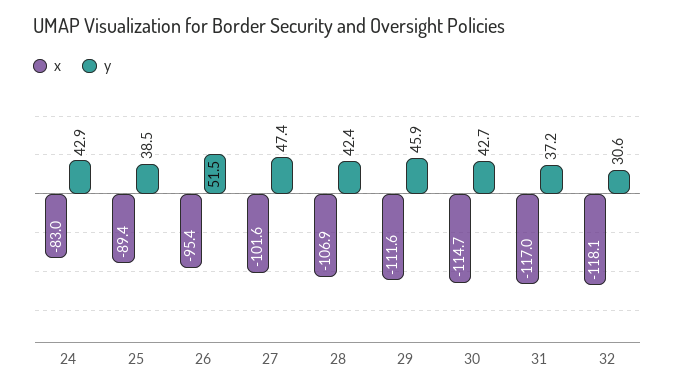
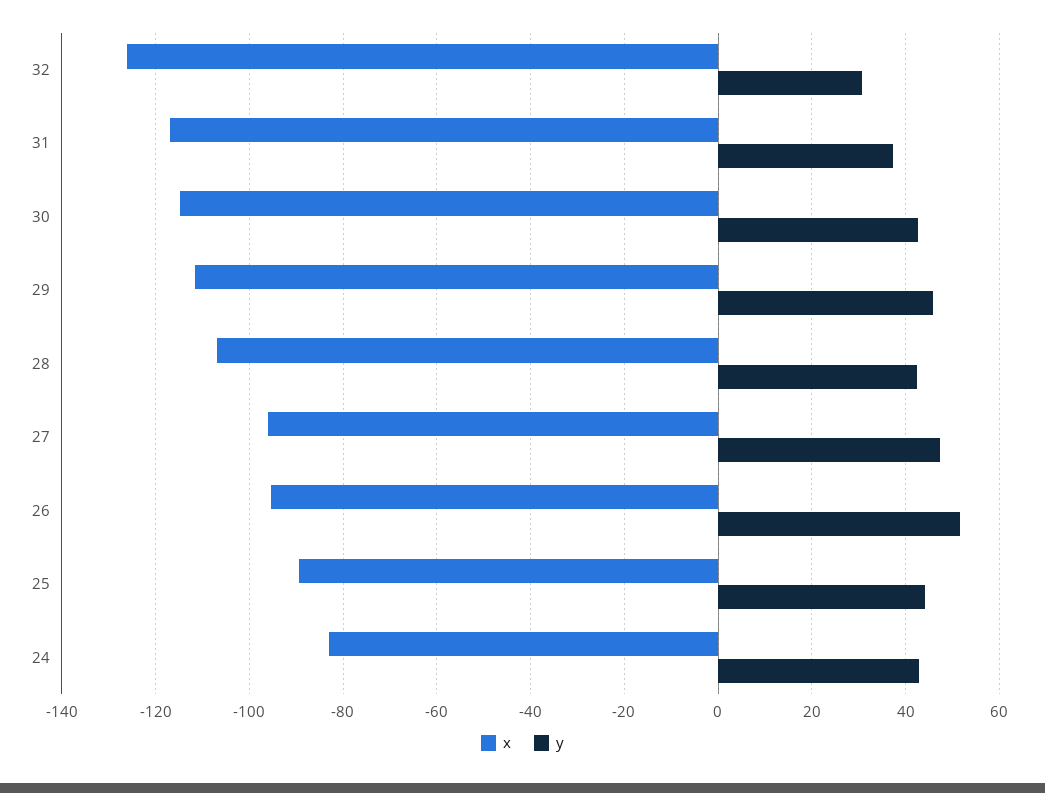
  {
    "x": {
      "24": -83,
      "25": -89.4,
      "26": -95.4,
-     "27": -101.6,
+     "27": -96,
      "28": -106.9,
      "29": -111.6,
      "30": -114.7,
      "31": -117,
-     "32": -118.1
+     "32": -126
    },
    "y": {
      "24": 42.9,
-     "25": 38.5,
+     "25": 44,
      "26": 51.5,
      "27": 47.4,
      "28": 42.4,
      "29": 45.9,
      "30": 42.7,
      "31": 37.2,
      "32": 30.6
    }
  }

